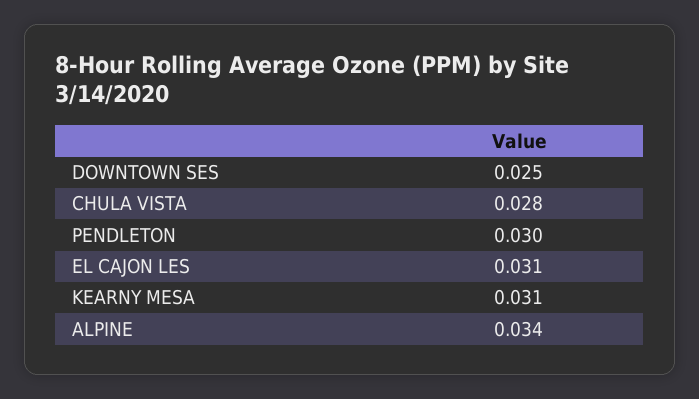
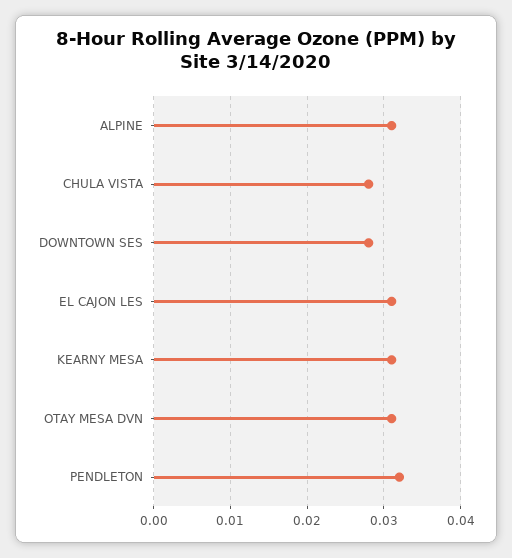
  {
-   "DOWNTOWN SES": 0.025,
+   "DOWNTOWN SES": 0.028,
    "CHULA VISTA": 0.028,
-   "PENDLETON": 0.03,
+   "PENDLETON": 0.032,
    "EL CAJON LES": 0.031,
    "KEARNY MESA": 0.031,
-   "ALPINE": 0.034
+   "ALPINE": 0.031,
+   "OTAY MESA DVN": 0.031
  }

